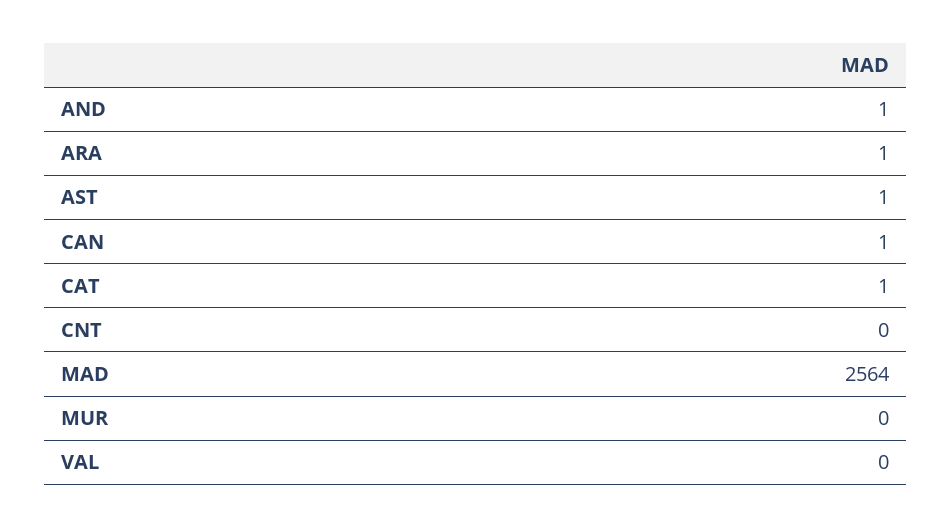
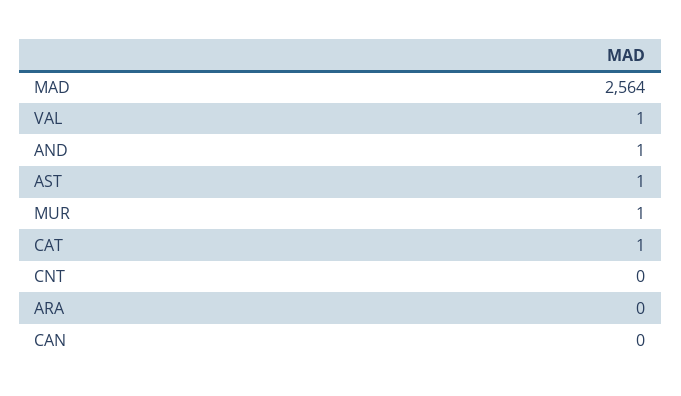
  {
    "AND": 1,
-   "ARA": 1,
+   "ARA": 0,
    "AST": 1,
-   "CAN": 1,
+   "CAN": 0,
    "CAT": 1,
    "CNT": 0,
    "MAD": 2564,
-   "MUR": 0,
+   "MUR": 1,
-   "VAL": 0
+   "VAL": 1
  }

